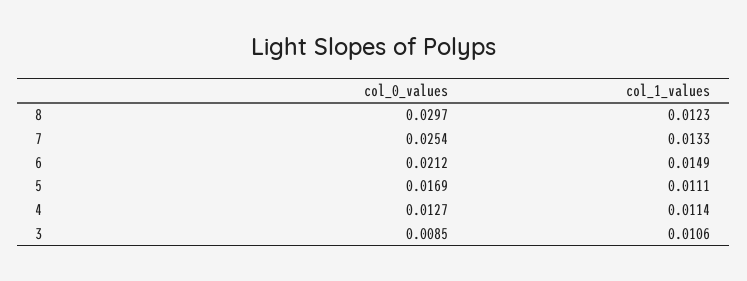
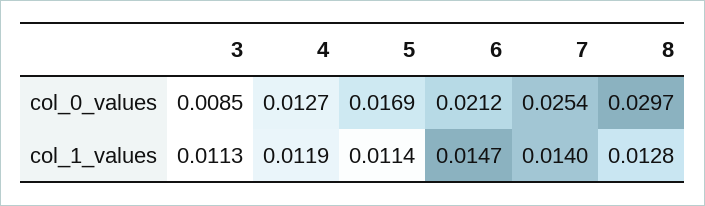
  {
    "col_0_values": {
      "8": 0.0297,
      "7": 0.0254,
      "6": 0.0212,
      "5": 0.0169,
      "4": 0.0127,
      "3": 0.0085
    },
    "col_1_values": {
-     "8": 0.0123,
+     "8": 0.0128,
-     "7": 0.0133,
+     "7": 0.014,
-     "6": 0.0149,
+     "6": 0.0147,
-     "5": 0.0111,
+     "5": 0.0114,
-     "4": 0.0114,
+     "4": 0.0119,
-     "3": 0.0106
+     "3": 0.0113
    }
  }

